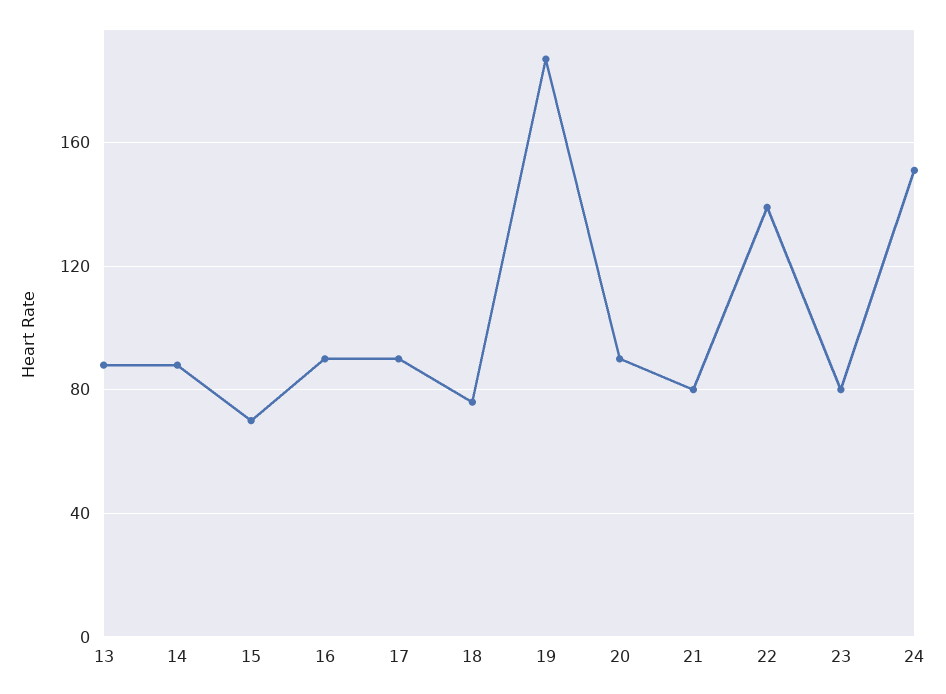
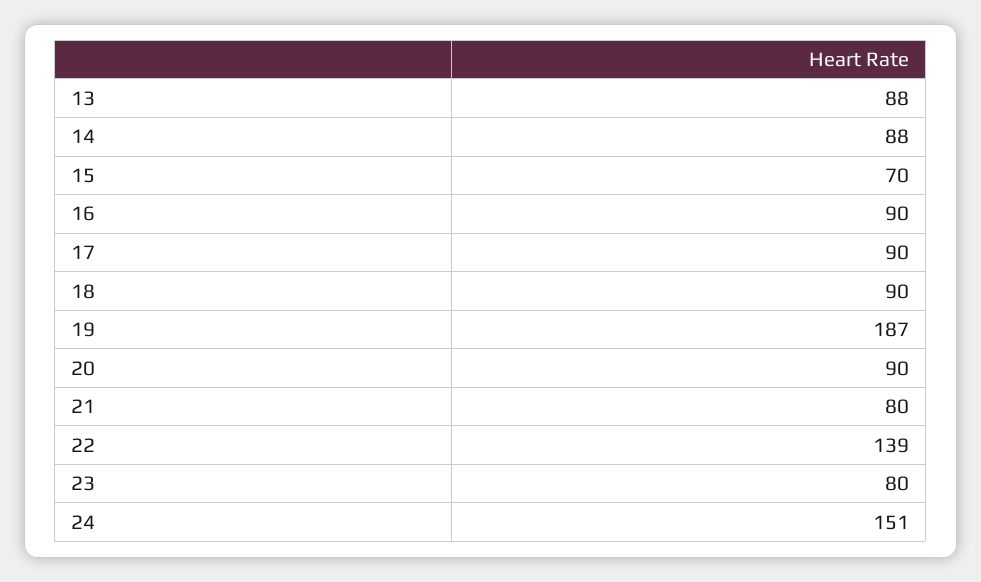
  {
    "13": 88,
    "14": 88,
    "15": 70,
    "16": 90,
    "17": 90,
-   "18": 75,
+   "18": 90,
    "19": 187,
    "20": 90,
    "21": 80,
    "22": 139,
    "23": 80,
    "24": 151
  }

